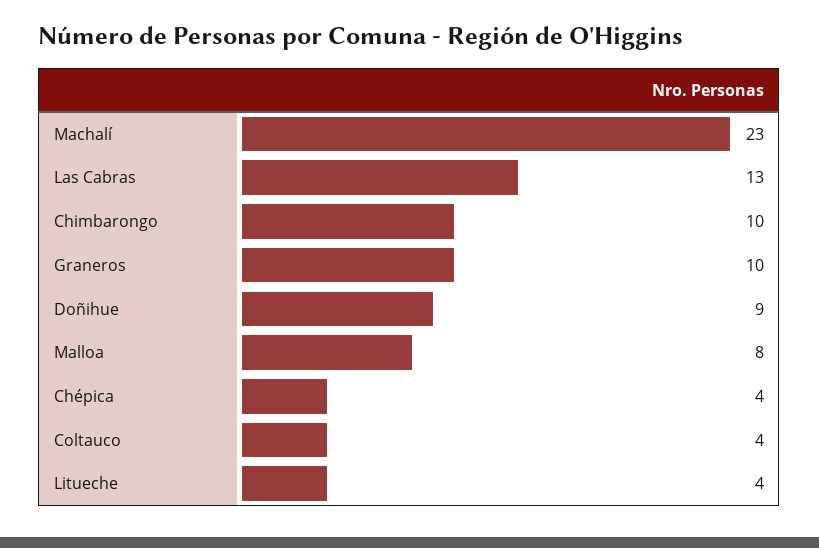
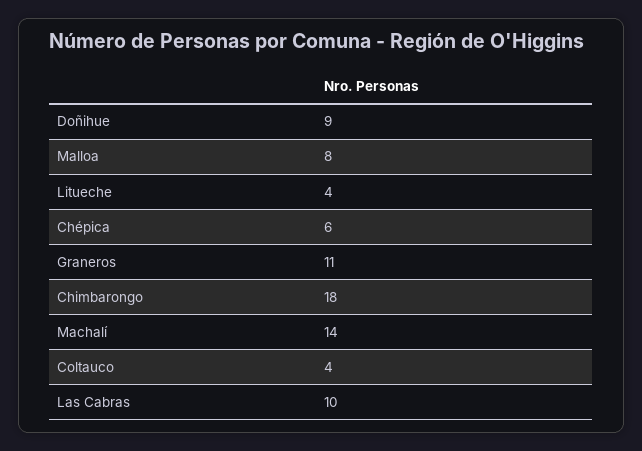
  {
-   "Machalí": 23,
+   "Machalí": 14,
-   "Las Cabras": 13,
+   "Las Cabras": 10,
-   "Chimbarongo": 10,
+   "Chimbarongo": 18,
-   "Graneros": 10,
+   "Graneros": 11,
    "Doñihue": 9,
    "Malloa": 8,
-   "Chépica": 4,
+   "Chépica": 6,
    "Coltauco": 4,
    "Litueche": 4
  }

